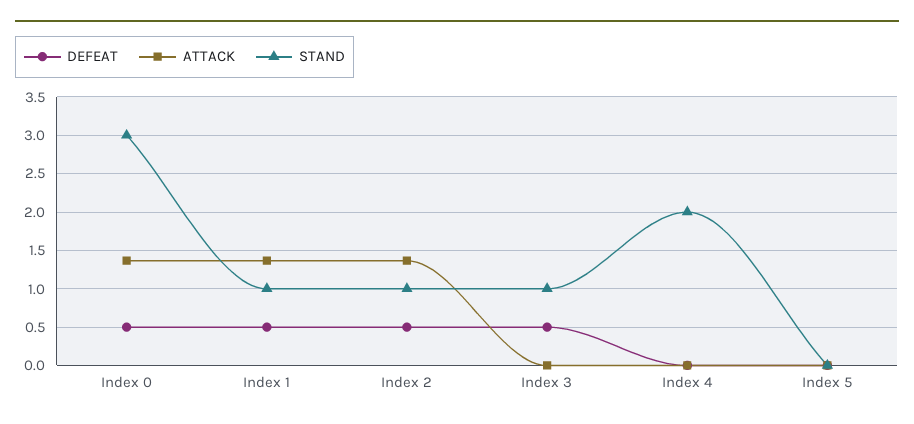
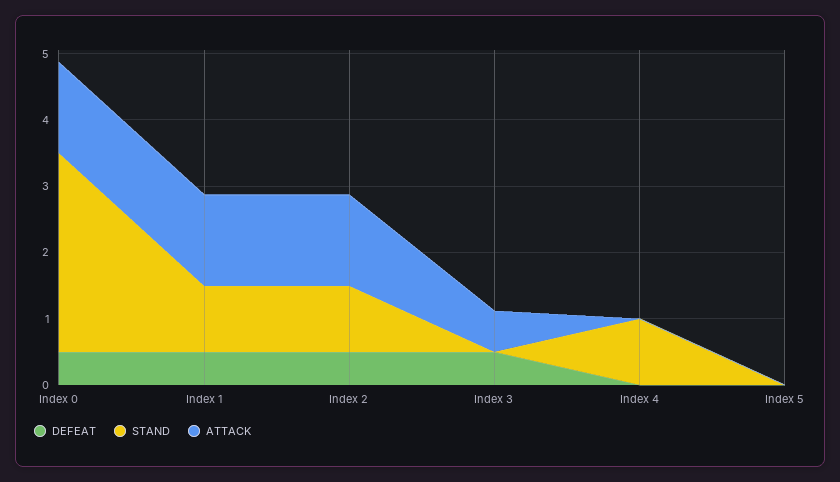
  {
    "DEFEAT": {
      "Index 0": 0.5,
      "Index 1": 0.5,
      "Index 2": 0.5,
      "Index 3": 0.5,
      "Index 4": 0,
      "Index 5": 0
    },
    "ATTACK": {
      "Index 0": 1.4,
      "Index 1": 1.4,
      "Index 2": 1.4,
-     "Index 3": 0,
+     "Index 3": 0.6,
      "Index 4": 0,
      "Index 5": 0
    },
    "STAND": {
      "Index 0": 3,
      "Index 1": 1,
      "Index 2": 1,
-     "Index 3": 1,
+     "Index 3": 0,
-     "Index 4": 2,
+     "Index 4": 1,
      "Index 5": 0
    }
  }

